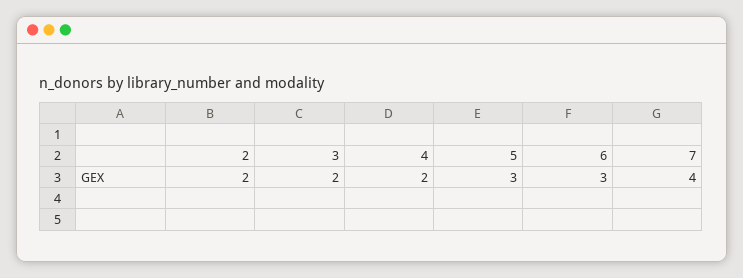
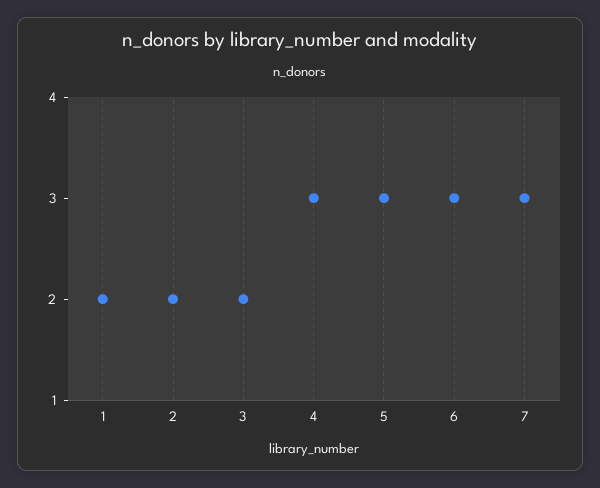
  {
    "2": 2,
    "3": 2,
-   "4": 2,
+   "4": 3,
    "5": 3,
    "6": 3,
-   "7": 4
+   "7": 3,
+   "1": 2
  }

